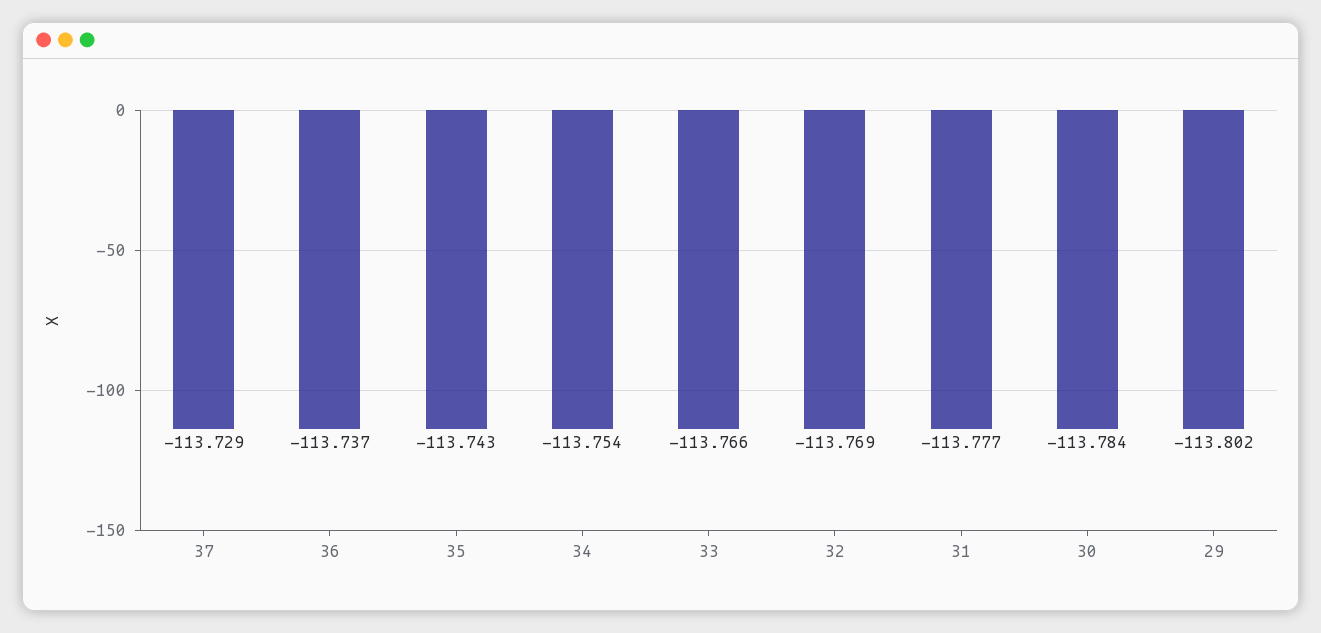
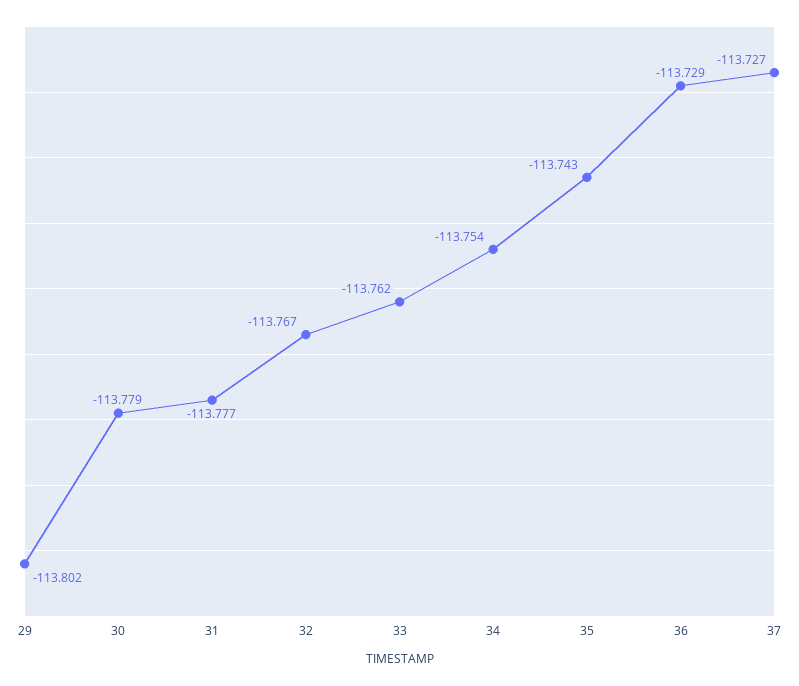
  {
-   "37": -113.729,
+   "37": -113.727,
-   "36": -113.737,
+   "36": -113.729,
    "35": -113.743,
    "34": -113.754,
-   "33": -113.766,
+   "33": -113.762,
-   "32": -113.769,
+   "32": -113.767,
    "31": -113.777,
-   "30": -113.784,
+   "30": -113.779,
    "29": -113.802
  }

